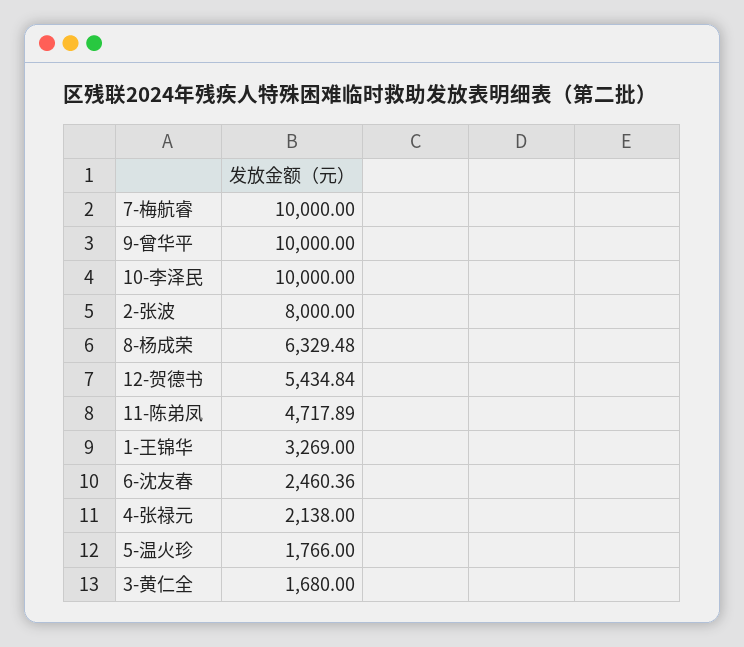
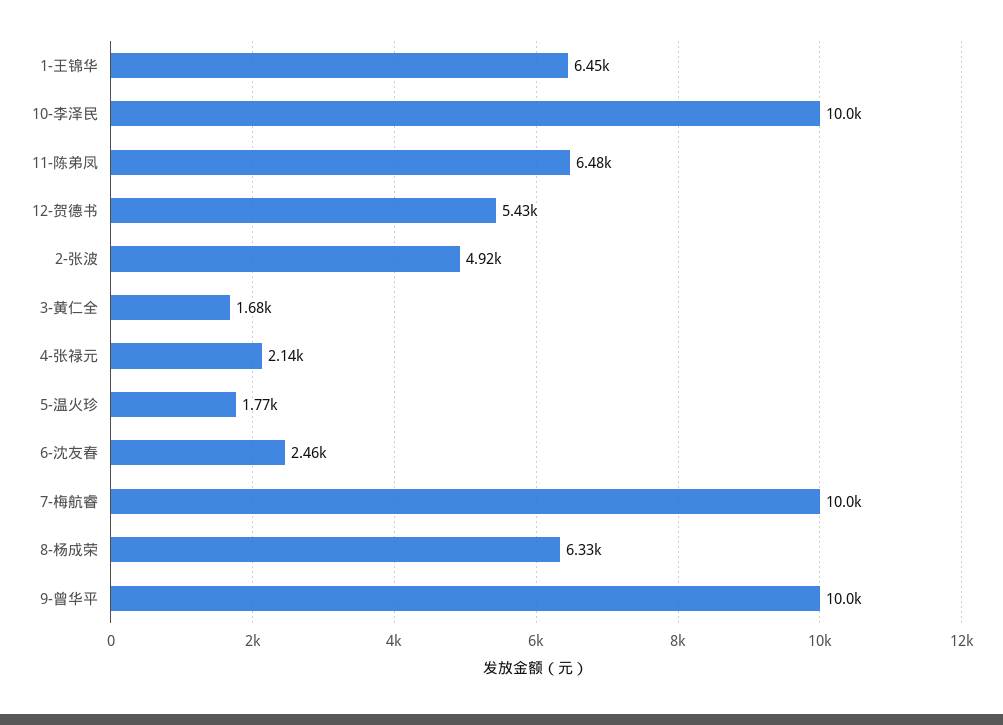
  {
    "7-梅航睿": 10000,
    "9-曾华平": 10000,
    "10-李泽民": 10000,
-   "2-张波": 8000,
+   "2-张波": 4920,
    "8-杨成荣": 6329.48,
    "12-贺德书": 5434.84,
-   "11-陈弟凤": 4717.89,
+   "11-陈弟凤": 6480,
-   "1-王锦华": 3269,
+   "1-王锦华": 6450,
    "6-沈友春": 2460.36,
    "4-张禄元": 2138,
    "5-温火珍": 1766,
    "3-黄仁全": 1680
  }

